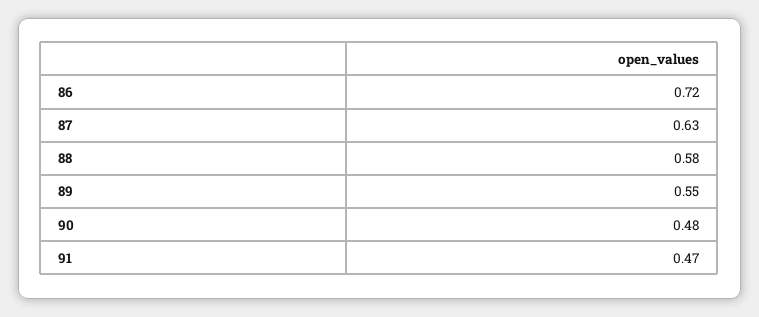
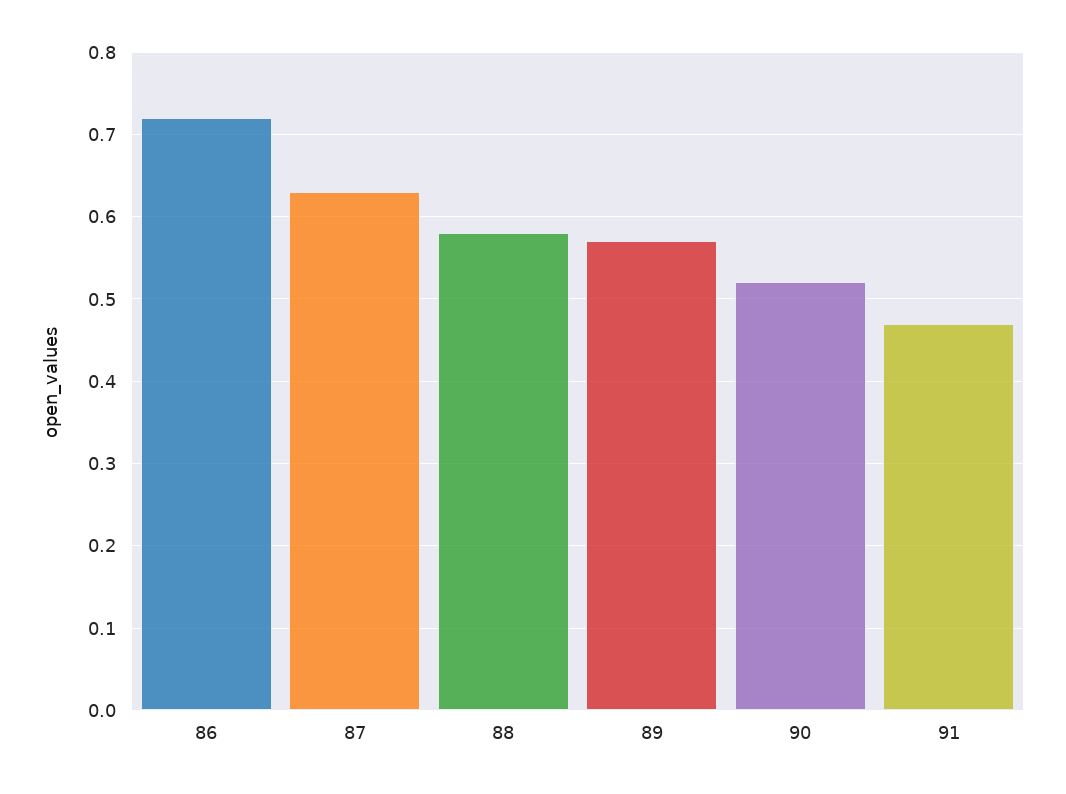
  {
    "86": 0.72,
    "87": 0.63,
    "88": 0.58,
-   "89": 0.55,
+   "89": 0.57,
-   "90": 0.48,
+   "90": 0.52,
    "91": 0.47
  }

